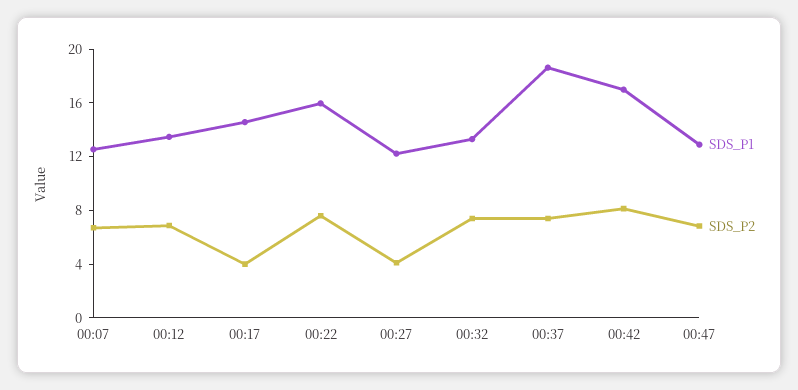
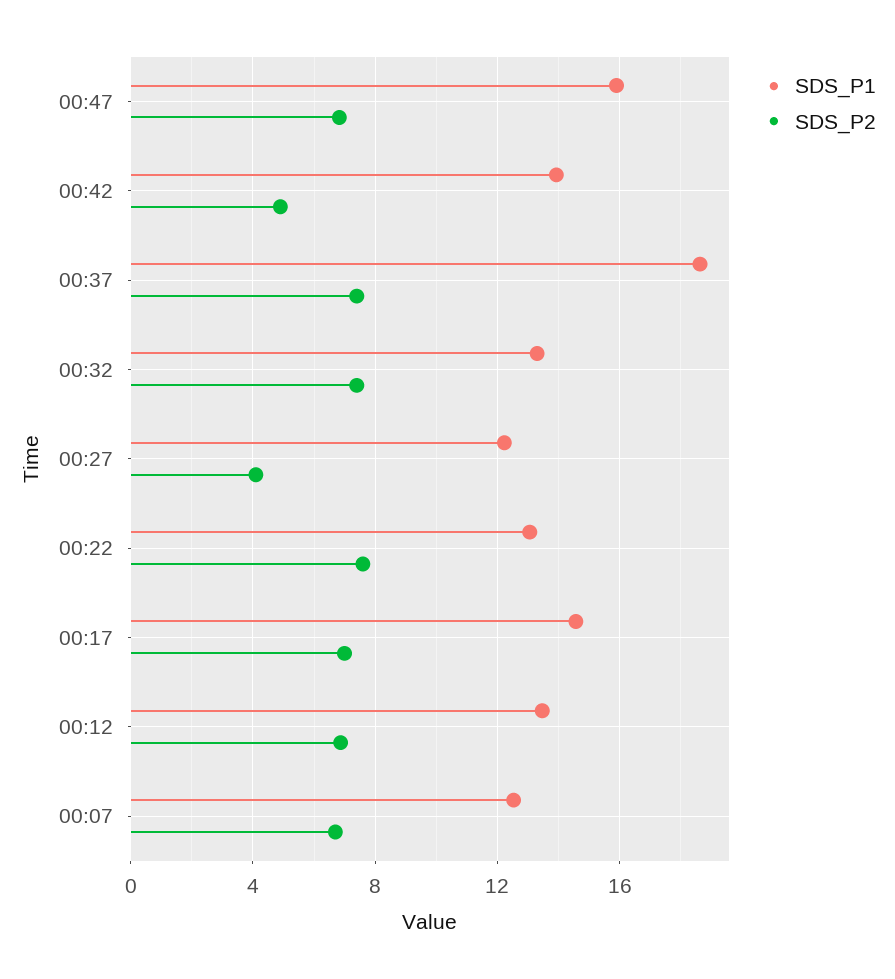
  {
    "SDS_P1": {
      "00:07": 12.5,
      "00:12": 13.5,
      "00:17": 14.5,
-     "00:22": 16,
+     "00:22": 13,
      "00:27": 12,
      "00:32": 13.5,
      "00:37": 18.5,
-     "00:42": 17,
+     "00:42": 14,
-     "00:47": 13
+     "00:47": 16
    },
    "SDS_P2": {
      "00:07": 6.5,
      "00:12": 7,
-     "00:17": 4,
+     "00:17": 7,
      "00:22": 7.5,
      "00:27": 4,
      "00:32": 7.5,
      "00:37": 7.5,
-     "00:42": 8,
+     "00:42": 5,
      "00:47": 7
    }
  }

